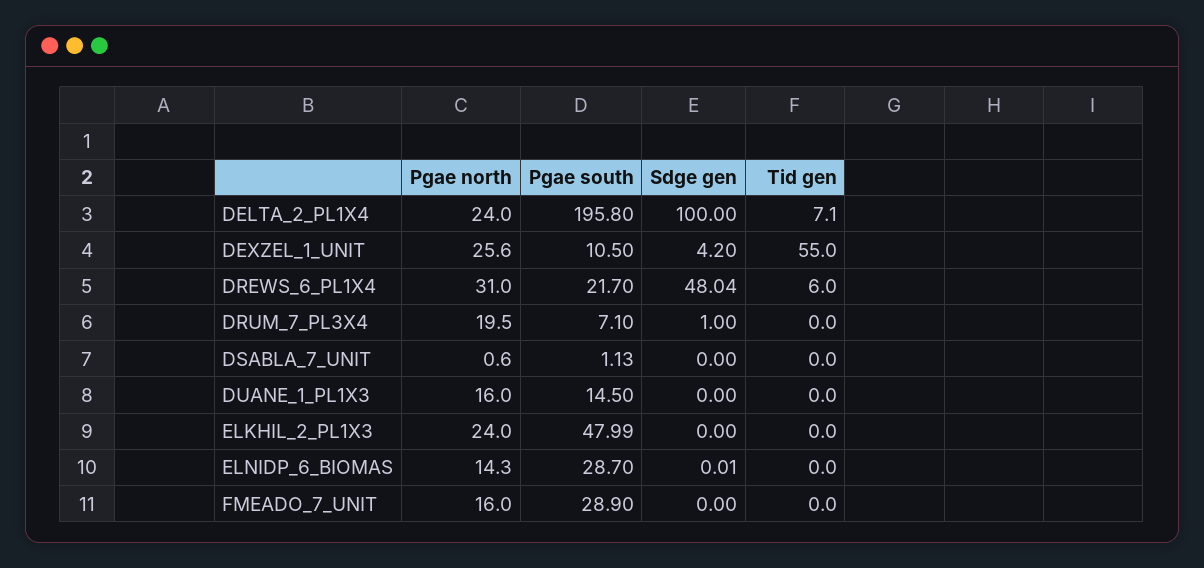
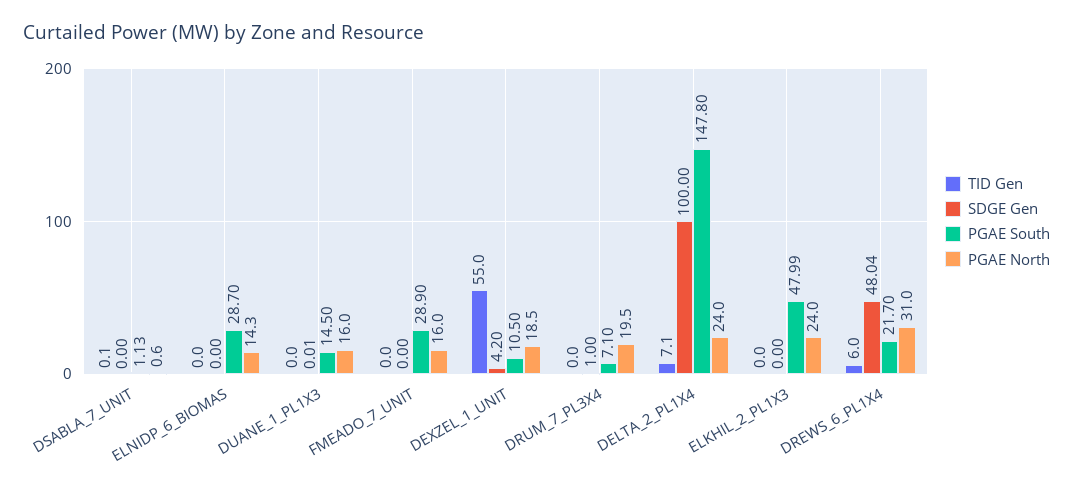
  {
    "Pgae north": {
      "DELTA_2_PL1X4": 24,
-     "DEXZEL_1_UNIT": 25.6,
+     "DEXZEL_1_UNIT": 18.5,
      "DREWS_6_PL1X4": 31,
      "DRUM_7_PL3X4": 19.5,
      "DSABLA_7_UNIT": 0.6,
      "DUANE_1_PL1X3": 16,
      "ELKHIL_2_PL1X3": 24,
      "ELNIDP_6_BIOMAS": 14.3,
      "FMEADO_7_UNIT": 16
    },
    "Pgae south": {
-     "DELTA_2_PL1X4": 195.8,
+     "DELTA_2_PL1X4": 147.8,
      "DEXZEL_1_UNIT": 10.5,
      "DREWS_6_PL1X4": 21.7,
      "DRUM_7_PL3X4": 7.1,
      "DSABLA_7_UNIT": 1.13,
      "DUANE_1_PL1X3": 14.5,
      "ELKHIL_2_PL1X3": 47.99,
      "ELNIDP_6_BIOMAS": 28.7,
      "FMEADO_7_UNIT": 28.9
    },
    "Sdge gen": {
      "DELTA_2_PL1X4": 100,
      "DEXZEL_1_UNIT": 4.2,
      "DREWS_6_PL1X4": 48.04,
      "DRUM_7_PL3X4": 1,
      "DSABLA_7_UNIT": 0,
-     "DUANE_1_PL1X3": 0,
+     "DUANE_1_PL1X3": 0.01,
      "ELKHIL_2_PL1X3": 0,
-     "ELNIDP_6_BIOMAS": 0.01,
+     "ELNIDP_6_BIOMAS": 0,
      "FMEADO_7_UNIT": 0
    },
    "Tid gen": {
      "DELTA_2_PL1X4": 7.1,
      "DEXZEL_1_UNIT": 55,
      "DREWS_6_PL1X4": 6,
      "DRUM_7_PL3X4": 0,
-     "DSABLA_7_UNIT": 0,
+     "DSABLA_7_UNIT": 0.1,
      "DUANE_1_PL1X3": 0,
      "ELKHIL_2_PL1X3": 0,
      "ELNIDP_6_BIOMAS": 0,
      "FMEADO_7_UNIT": 0
    }
  }

